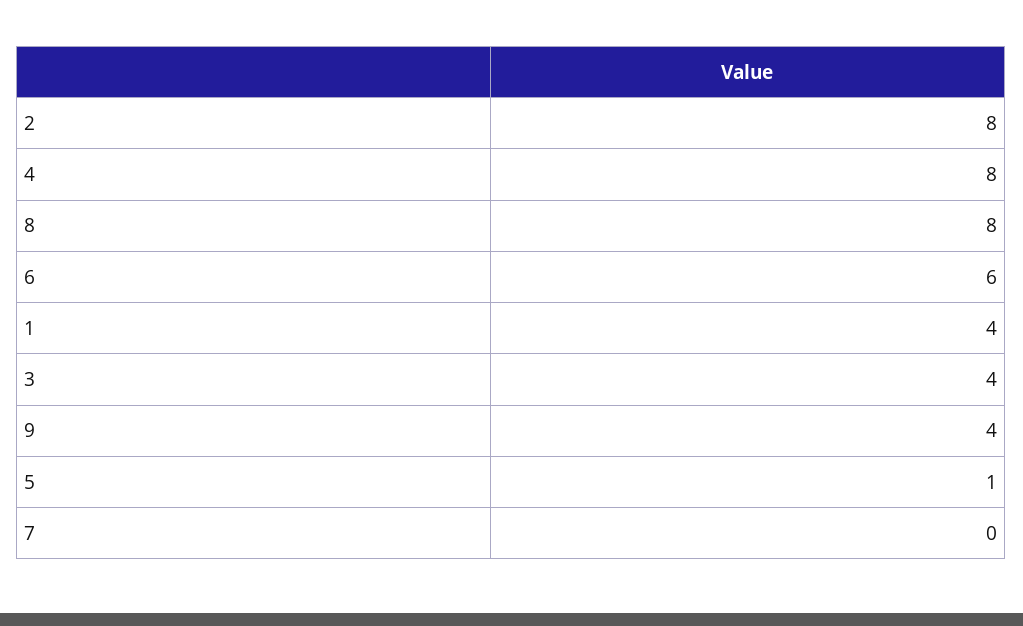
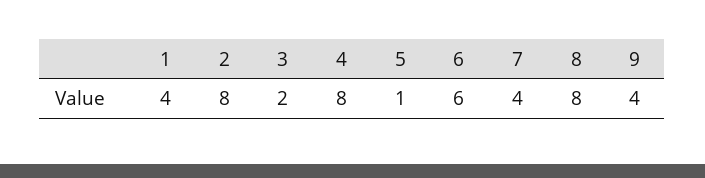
  {
    "2": 8,
    "4": 8,
    "8": 8,
    "6": 6,
    "1": 4,
-   "3": 4,
+   "3": 2,
    "9": 4,
    "5": 1,
-   "7": 0
+   "7": 4
  }

